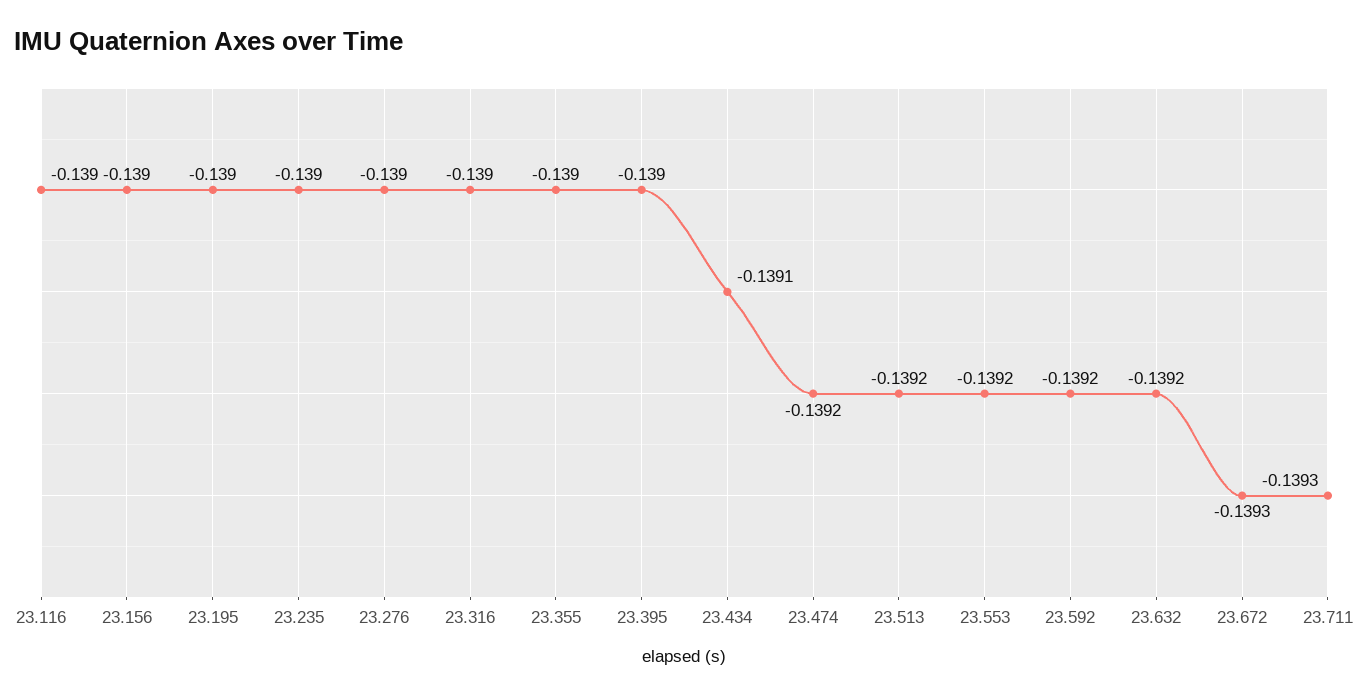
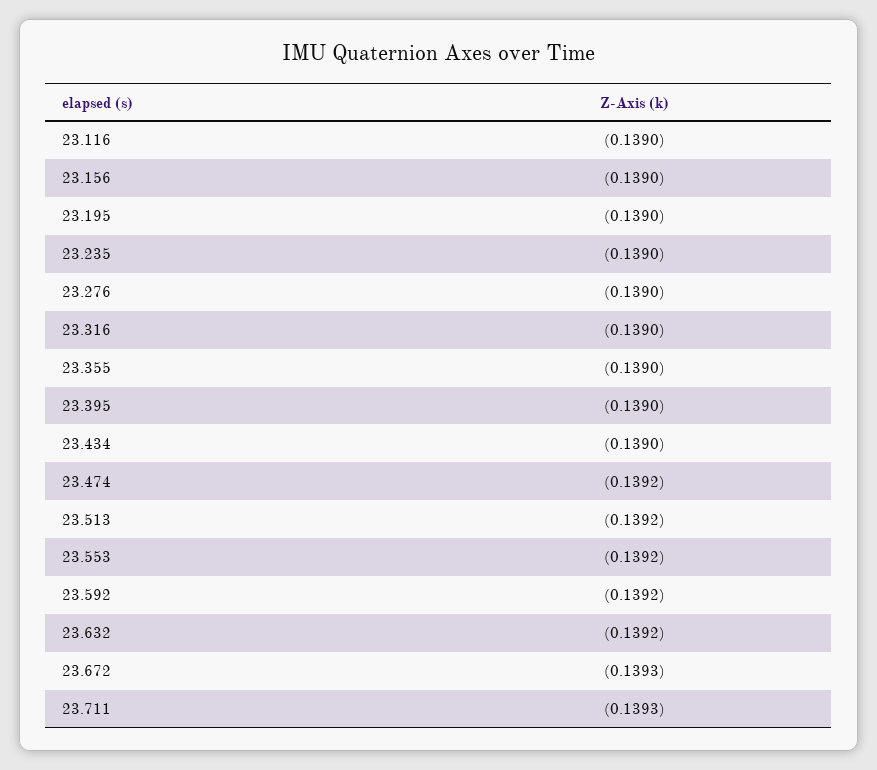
  {
    "23.116": -0.139,
    "23.156": -0.139,
    "23.195": -0.139,
    "23.235": -0.139,
    "23.276": -0.139,
    "23.316": -0.139,
    "23.355": -0.139,
    "23.395": -0.139,
-   "23.434": -0.1391,
+   "23.434": -0.139,
    "23.474": -0.1392,
    "23.513": -0.1392,
    "23.553": -0.1392,
    "23.592": -0.1392,
    "23.632": -0.1392,
    "23.672": -0.1393,
    "23.711": -0.1393
  }

